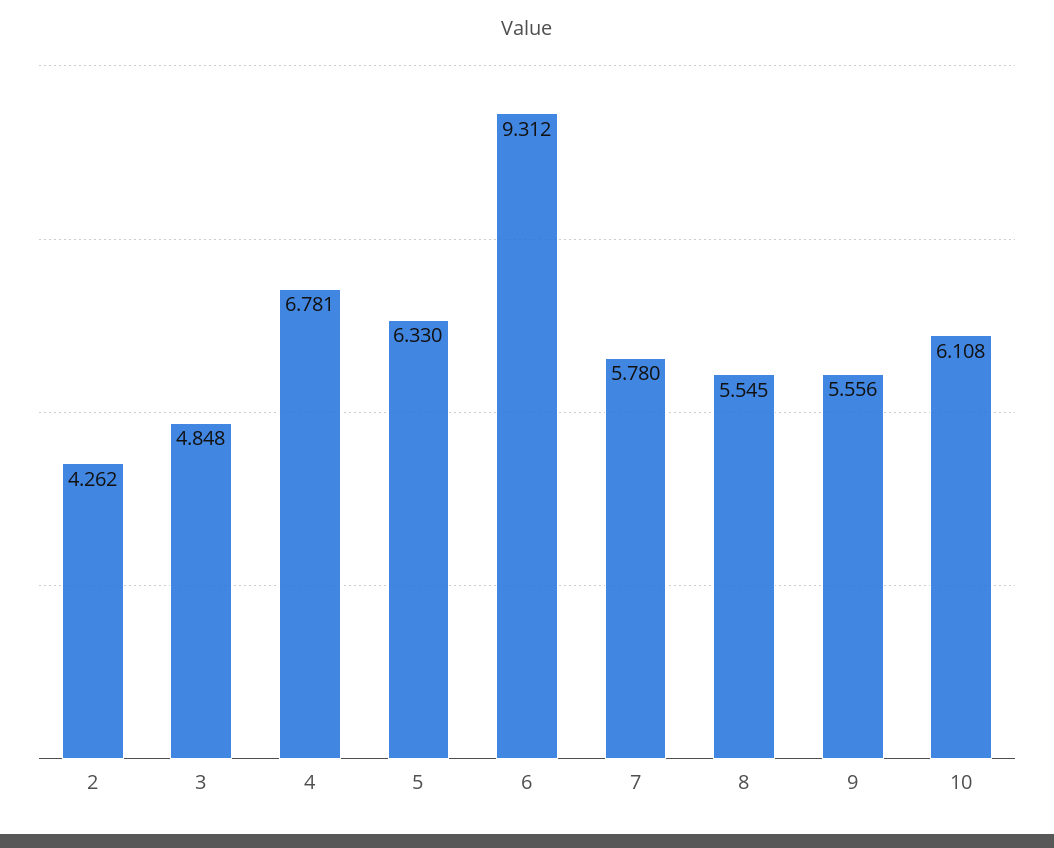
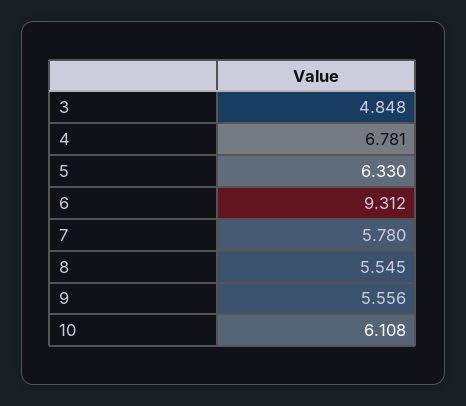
  {
-   "2": 4.262,
    "3": 4.848,
    "4": 6.781,
    "5": 6.33,
    "6": 9.312,
    "7": 5.78,
    "8": 5.545,
    "9": 5.556,
    "10": 6.108
  }

